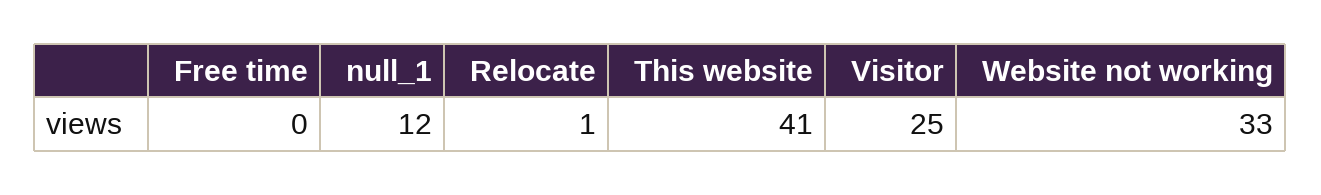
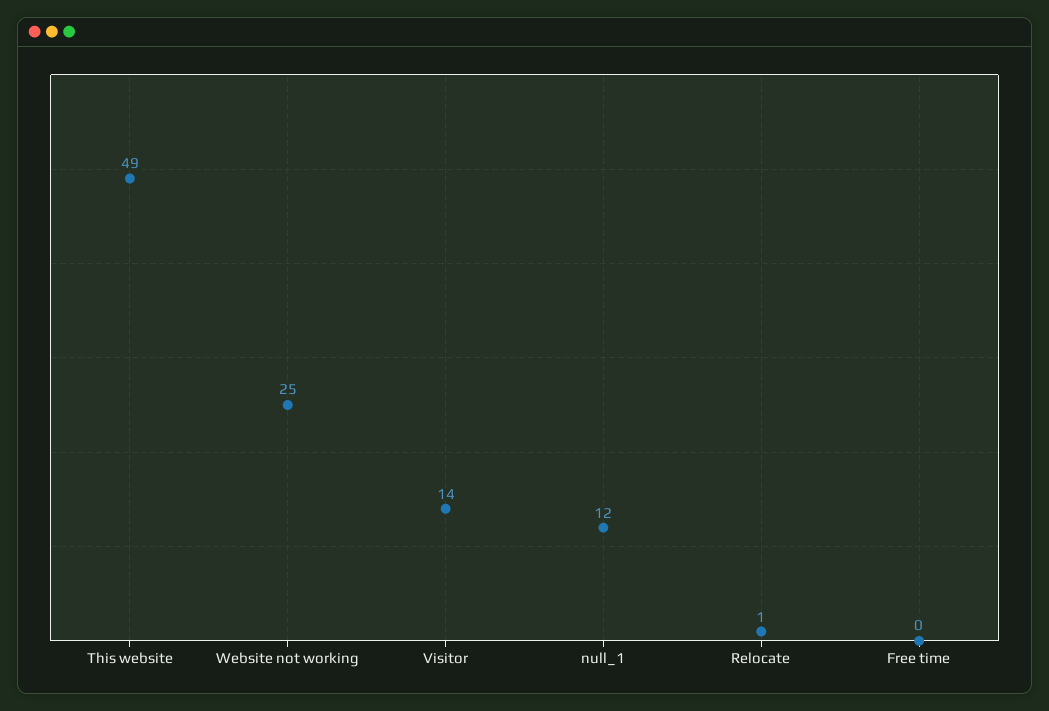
  {
    "Free time": 0,
    "null_1": 12,
    "Relocate": 1,
-   "This website": 41,
+   "This website": 49,
-   "Visitor": 25,
+   "Visitor": 14,
-   "Website not working": 33
+   "Website not working": 25
  }

